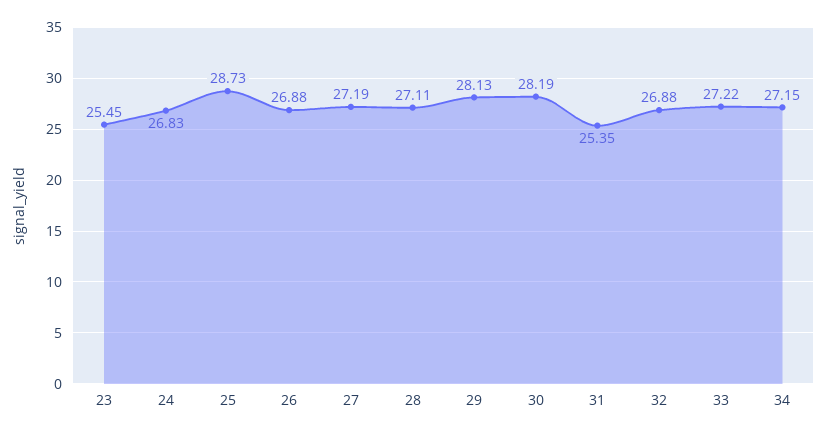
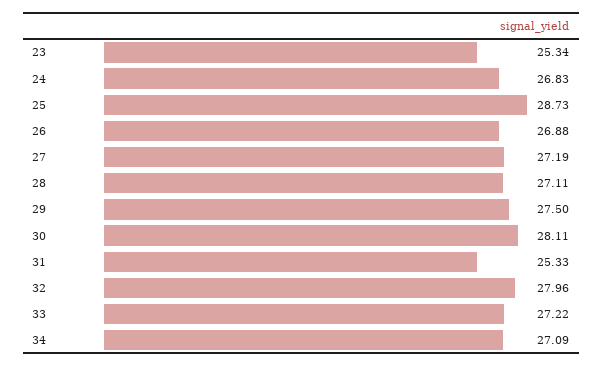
  {
-   "23": 25.45,
+   "23": 25.34,
    "24": 26.83,
    "25": 28.73,
    "26": 26.88,
    "27": 27.19,
    "28": 27.11,
-   "29": 28.13,
+   "29": 27.5,
-   "30": 28.19,
+   "30": 28.11,
-   "31": 25.35,
+   "31": 25.33,
-   "32": 26.88,
+   "32": 27.96,
    "33": 27.22,
-   "34": 27.15
+   "34": 27.09
  }

